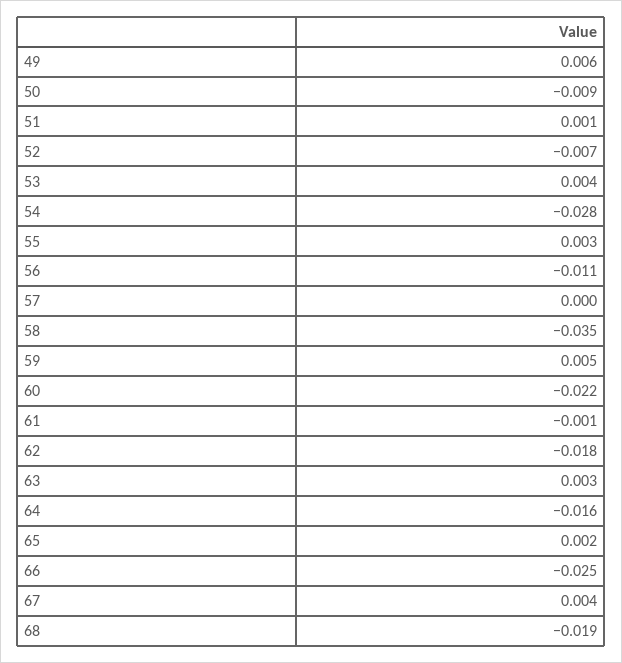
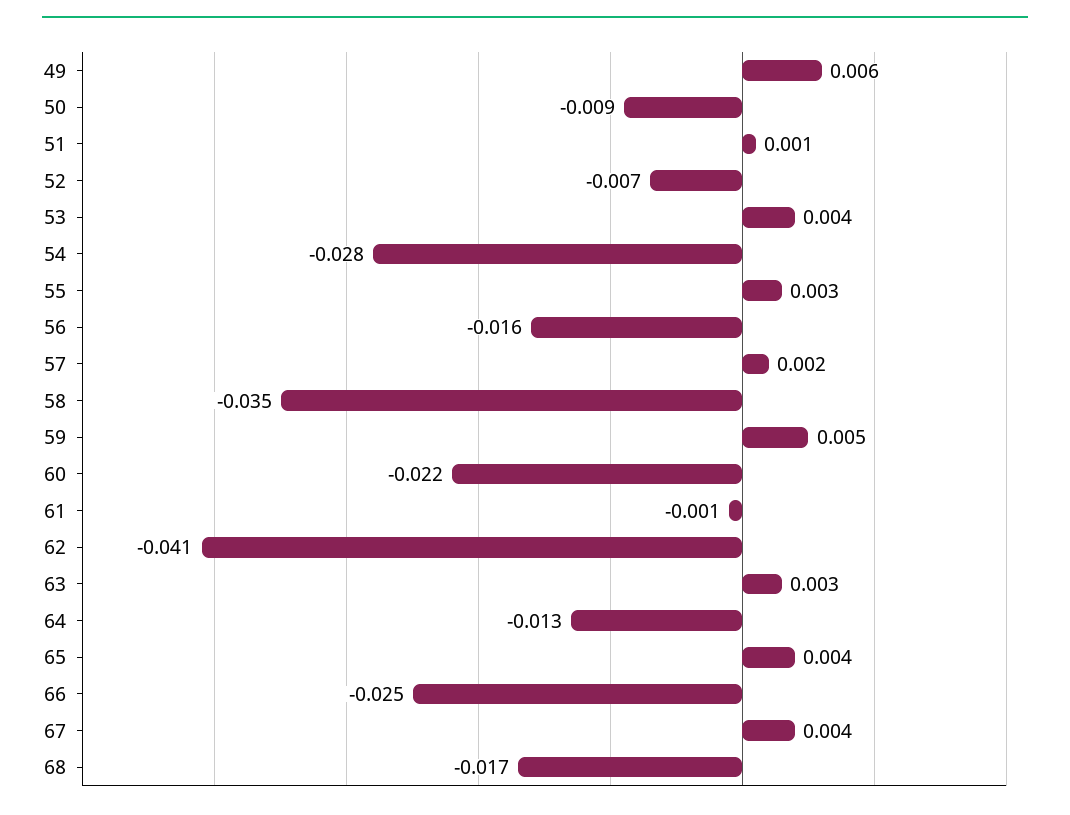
  {
    "49": 0.006,
    "50": -0.009,
    "51": 0.001,
    "52": -0.007,
    "53": 0.004,
    "54": -0.028,
    "55": 0.003,
-   "56": -0.011,
+   "56": -0.016,
-   "57": 0,
+   "57": 0.002,
    "58": -0.035,
    "59": 0.005,
    "60": -0.022,
    "61": -0.001,
-   "62": -0.018,
+   "62": -0.041,
    "63": 0.003,
-   "64": -0.016,
+   "64": -0.013,
-   "65": 0.002,
+   "65": 0.004,
    "66": -0.025,
    "67": 0.004,
-   "68": -0.019
+   "68": -0.017
  }

